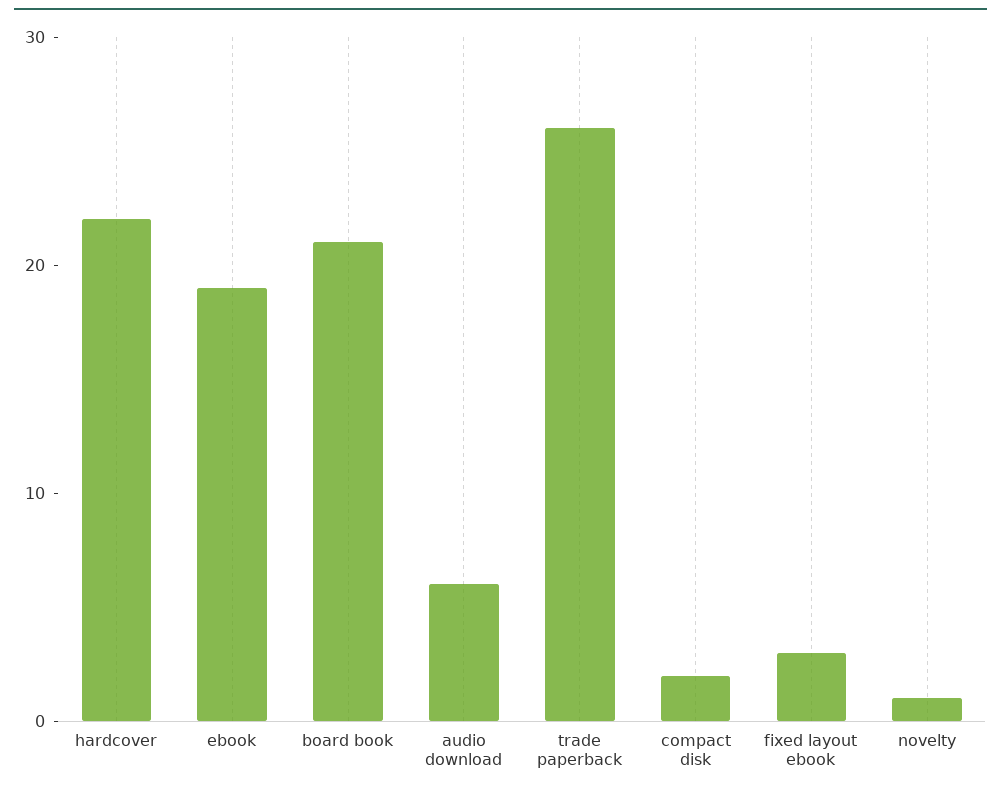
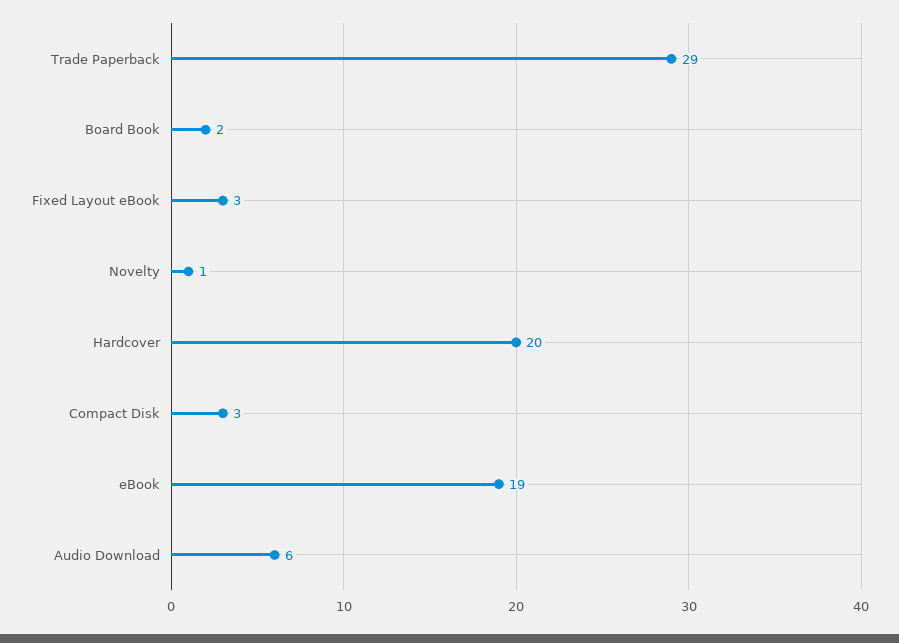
  {
-   "hardcover": 22,
+   "hardcover": 20,
    "ebook": 19,
-   "board book": 21,
+   "board book": 2,
    "audio download": 6,
-   "trade paperback": 26,
+   "trade paperback": 29,
-   "compact disk": 2,
+   "compact disk": 3,
    "fixed layout ebook": 3,
    "novelty": 1
  }

